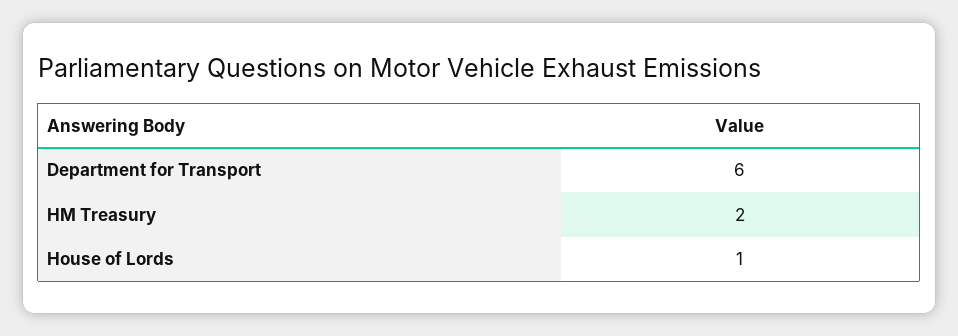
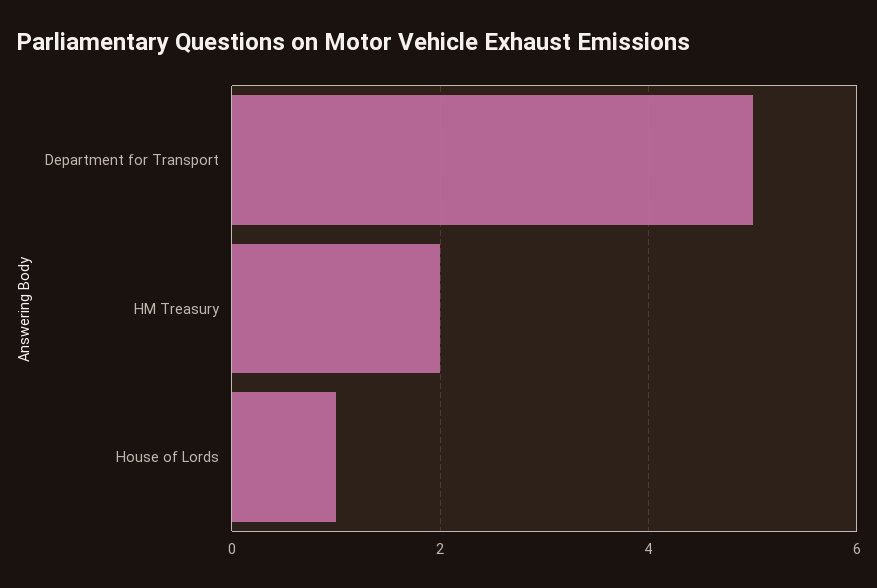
  {
-   "Department for Transport": 6,
+   "Department for Transport": 5,
    "HM Treasury": 2,
    "House of Lords": 1
  }

